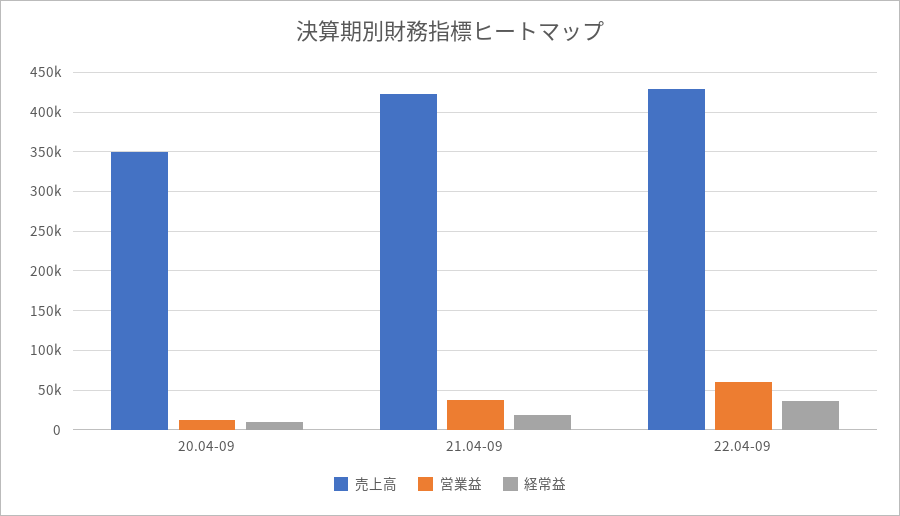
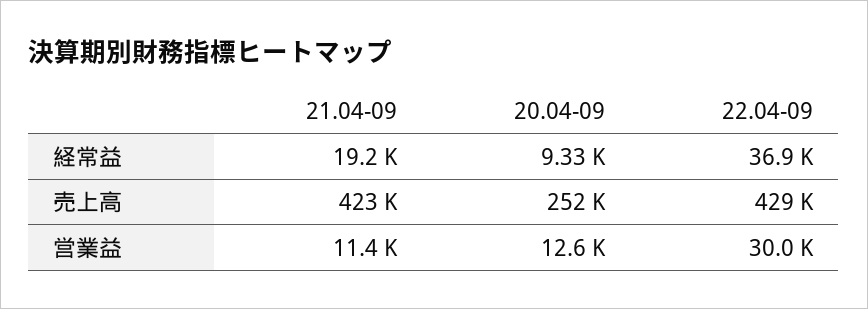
  {
    "売上高": {
-     "20.04-09": 350000,
+     "20.04-09": 252000,
      "21.04-09": 423000,
      "22.04-09": 429000
    },
    "営業益": {
      "20.04-09": 12600,
-     "21.04-09": 40000,
+     "21.04-09": 11400,
-     "22.04-09": 60000
+     "22.04-09": 30000
    },
    "経常益": {
      "20.04-09": 9330,
      "21.04-09": 19200,
      "22.04-09": 36900
    }
  }

